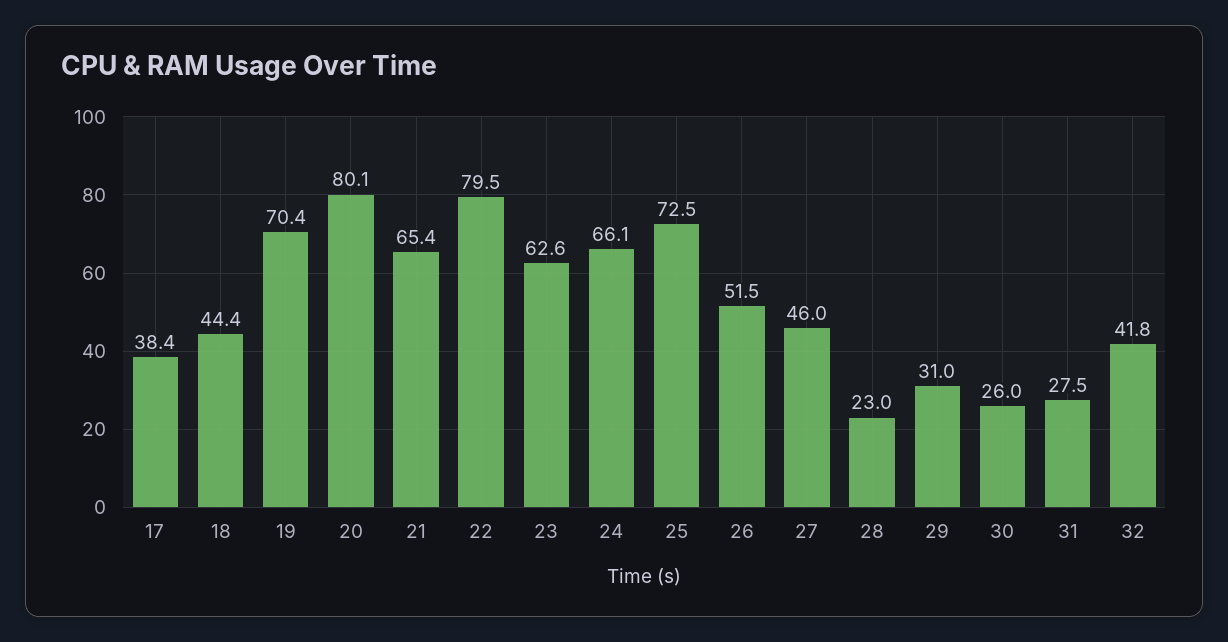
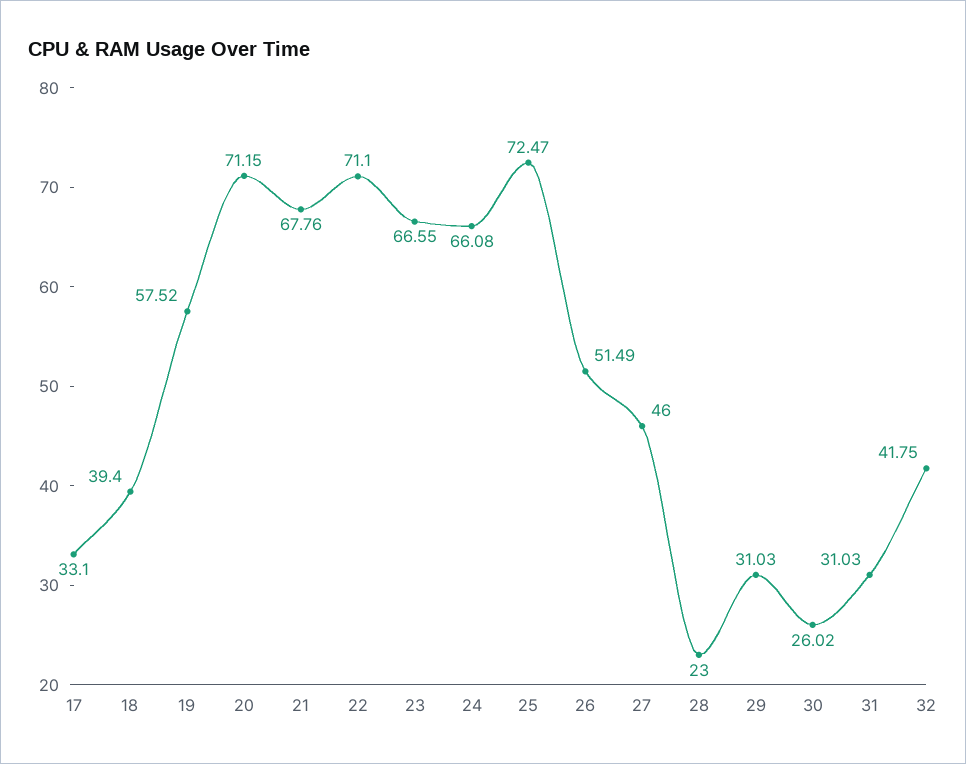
  {
-   "17": 38.4,
+   "17": 33.1,
-   "18": 44.4,
+   "18": 39.4,
-   "19": 70.4,
+   "19": 57.52,
-   "20": 80.1,
+   "20": 71.15,
-   "21": 65.4,
+   "21": 67.76,
-   "22": 79.5,
+   "22": 71.1,
-   "23": 62.6,
+   "23": 66.55,
    "24": 66.08,
    "25": 72.47,
    "26": 51.49,
    "27": 46,
    "28": 23,
    "29": 31.03,
    "30": 26.02,
-   "31": 27.5,
+   "31": 31.03,
    "32": 41.75
  }

